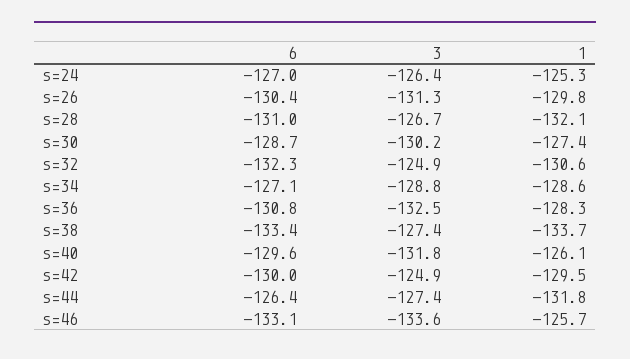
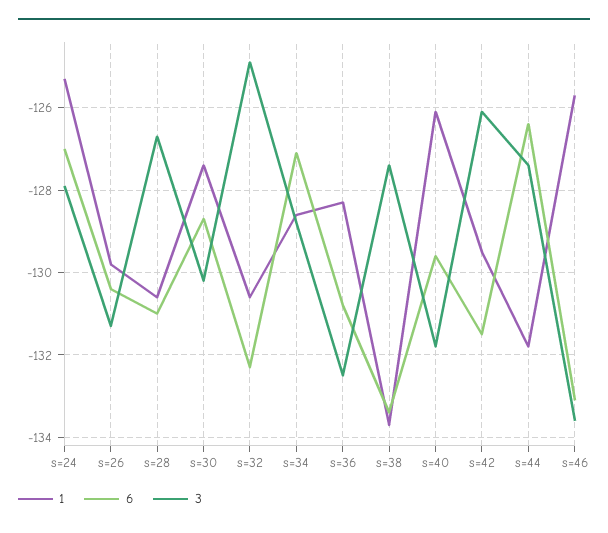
  {
    "6": {
      "s=24": -127,
      "s=26": -130.4,
      "s=28": -131,
      "s=30": -128.7,
      "s=32": -132.3,
      "s=34": -127.1,
      "s=36": -130.8,
      "s=38": -133.4,
      "s=40": -129.6,
-     "s=42": -130,
+     "s=42": -131.5,
      "s=44": -126.4,
      "s=46": -133.1
    },
    "3": {
-     "s=24": -126.4,
+     "s=24": -128,
      "s=26": -131.3,
      "s=28": -126.7,
      "s=30": -130.2,
      "s=32": -124.9,
      "s=34": -128.8,
      "s=36": -132.5,
      "s=38": -127.4,
      "s=40": -131.8,
-     "s=42": -124.9,
+     "s=42": -126,
      "s=44": -127.4,
      "s=46": -133.6
    },
    "1": {
      "s=24": -125.3,
      "s=26": -129.8,
-     "s=28": -132.1,
+     "s=28": -130.5,
      "s=30": -127.4,
      "s=32": -130.6,
      "s=34": -128.6,
      "s=36": -128.3,
      "s=38": -133.7,
      "s=40": -126.1,
      "s=42": -129.5,
      "s=44": -131.8,
      "s=46": -125.7
    }
  }

